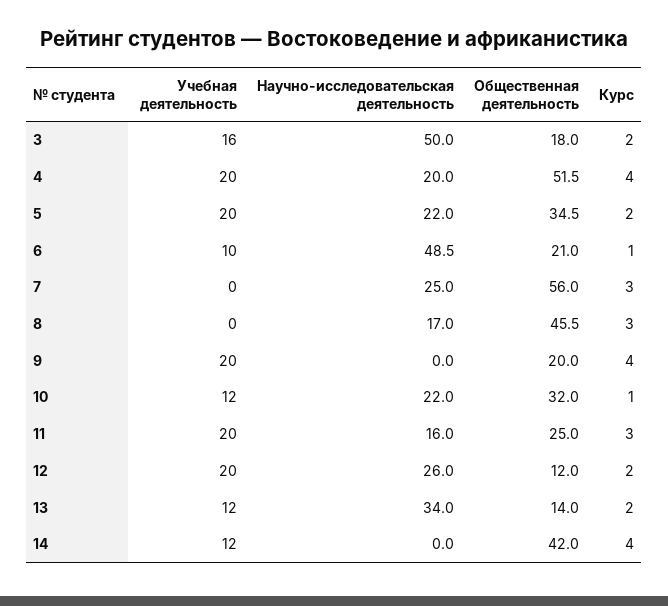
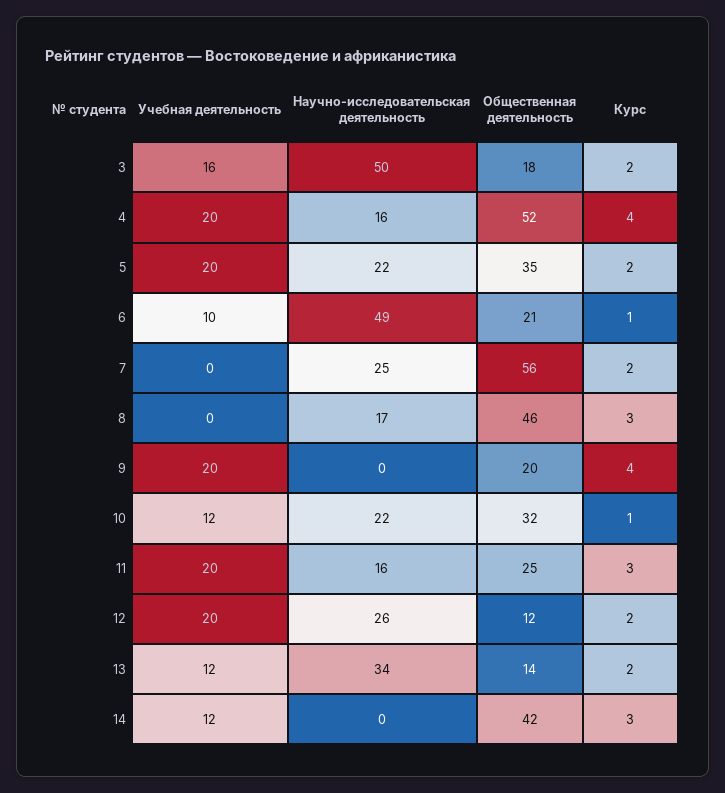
  {
    "Учебная деятельность": {
      "3": 16,
      "4": 20,
      "5": 20,
      "6": 10,
      "7": 0,
      "8": 0,
      "9": 20,
      "10": 12,
      "11": 20,
      "12": 20,
      "13": 12,
      "14": 12
    },
    "Научно-исследовательская деятельность": {
      "3": 50,
-     "4": 20,
+     "4": 16,
      "5": 22,
      "6": 48.5,
      "7": 25,
      "8": 17,
      "9": 0,
      "10": 22,
      "11": 16,
      "12": 26,
      "13": 34,
      "14": 0
    },
    "Общественная деятельность": {
      "3": 18,
      "4": 51.5,
      "5": 34.5,
      "6": 21,
      "7": 56,
      "8": 45.5,
      "9": 20,
      "10": 32,
      "11": 25,
      "12": 12,
      "13": 14,
      "14": 42
    },
    "Курс": {
      "3": 2,
      "4": 4,
      "5": 2,
      "6": 1,
-     "7": 3,
+     "7": 2,
      "8": 3,
      "9": 4,
      "10": 1,
      "11": 3,
      "12": 2,
      "13": 2,
-     "14": 4
+     "14": 3
    }
  }

